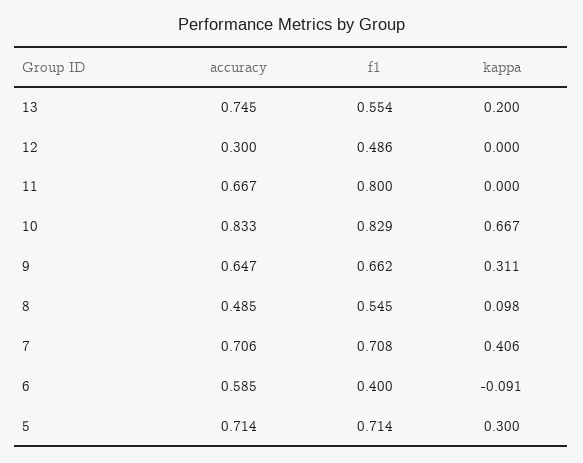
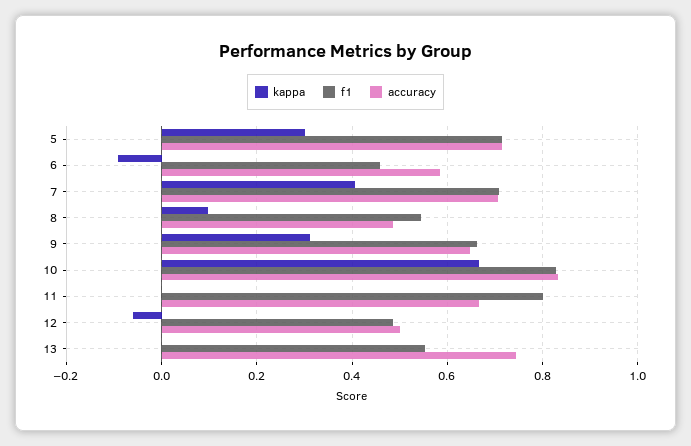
  {
    "accuracy": {
      "13": 0.745,
-     "12": 0.3,
+     "12": 0.5,
      "11": 0.667,
      "10": 0.833,
      "9": 0.647,
      "8": 0.485,
      "7": 0.706,
      "6": 0.585,
      "5": 0.714
    },
    "f1": {
      "13": 0.554,
      "12": 0.486,
      "11": 0.8,
      "10": 0.829,
      "9": 0.662,
      "8": 0.545,
      "7": 0.708,
-     "6": 0.4,
+     "6": 0.46,
      "5": 0.714
    },
    "kappa": {
-     "13": 0.2,
+     "13": 0,
-     "12": 0,
+     "12": -0.06,
      "11": 0,
      "10": 0.667,
      "9": 0.311,
      "8": 0.098,
      "7": 0.406,
      "6": -0.091,
      "5": 0.3
    }
  }

